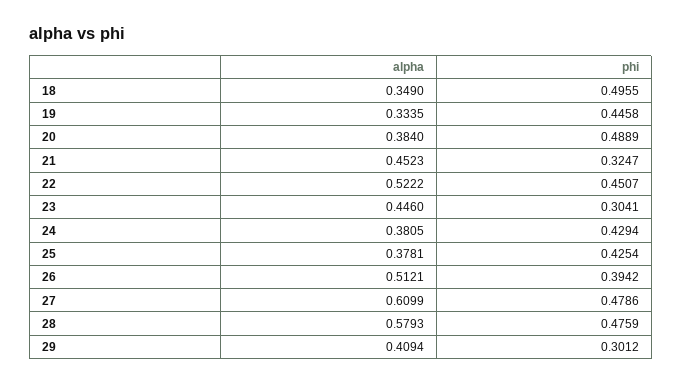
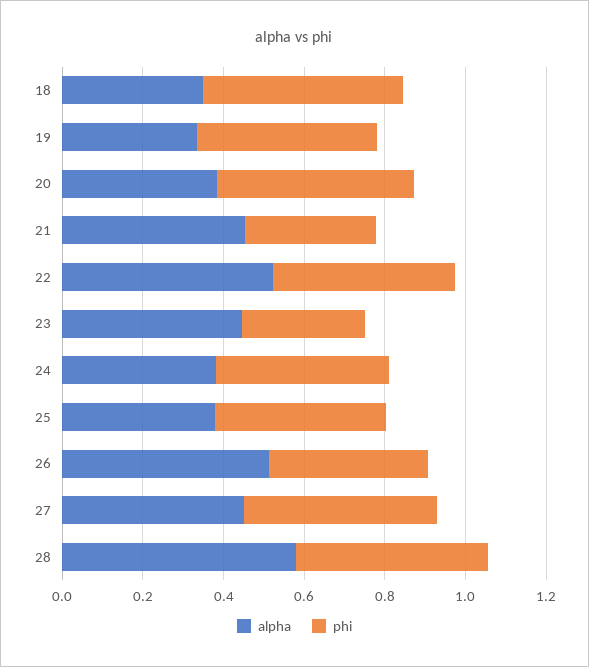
  {
    "alpha": {
      "18": 0.349,
      "19": 0.3335,
      "20": 0.384,
      "21": 0.4523,
      "22": 0.5222,
      "23": 0.446,
      "24": 0.3805,
      "25": 0.3781,
      "26": 0.5121,
-     "27": 0.6099,
+     "27": 0.45,
-     "28": 0.5793,
+     "28": 0.5793
-     "29": 0.4094
    },
    "phi": {
      "18": 0.4955,
      "19": 0.4458,
      "20": 0.4889,
      "21": 0.3247,
      "22": 0.4507,
      "23": 0.3041,
      "24": 0.4294,
      "25": 0.4254,
      "26": 0.3942,
      "27": 0.4786,
-     "28": 0.4759,
+     "28": 0.4759
-     "29": 0.3012
    }
  }

